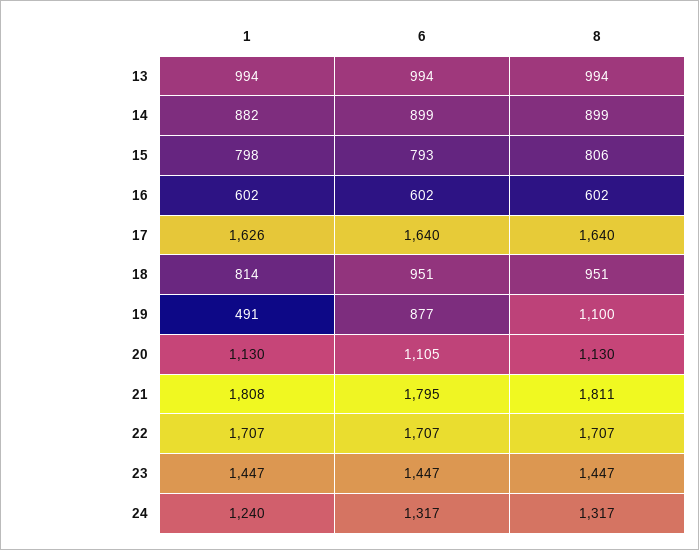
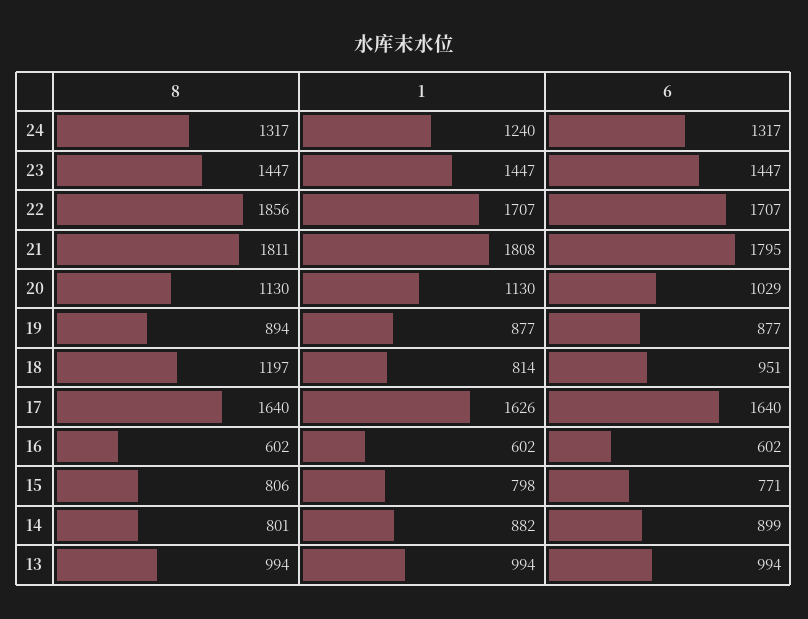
  {
    "1": {
      "13": 994,
      "14": 882,
      "15": 798,
      "16": 602,
      "17": 1626,
      "18": 814,
-     "19": 491,
+     "19": 877,
      "20": 1130,
      "21": 1808,
      "22": 1707,
      "23": 1447,
      "24": 1240
    },
    "6": {
      "13": 994,
      "14": 899,
-     "15": 793,
+     "15": 771,
      "16": 602,
      "17": 1640,
      "18": 951,
      "19": 877,
-     "20": 1105,
+     "20": 1029,
      "21": 1795,
      "22": 1707,
      "23": 1447,
      "24": 1317
    },
    "8": {
      "13": 994,
-     "14": 899,
+     "14": 801,
      "15": 806,
      "16": 602,
      "17": 1640,
-     "18": 951,
+     "18": 1197,
-     "19": 1100,
+     "19": 894,
      "20": 1130,
      "21": 1811,
-     "22": 1707,
+     "22": 1856,
      "23": 1447,
      "24": 1317
    }
  }

